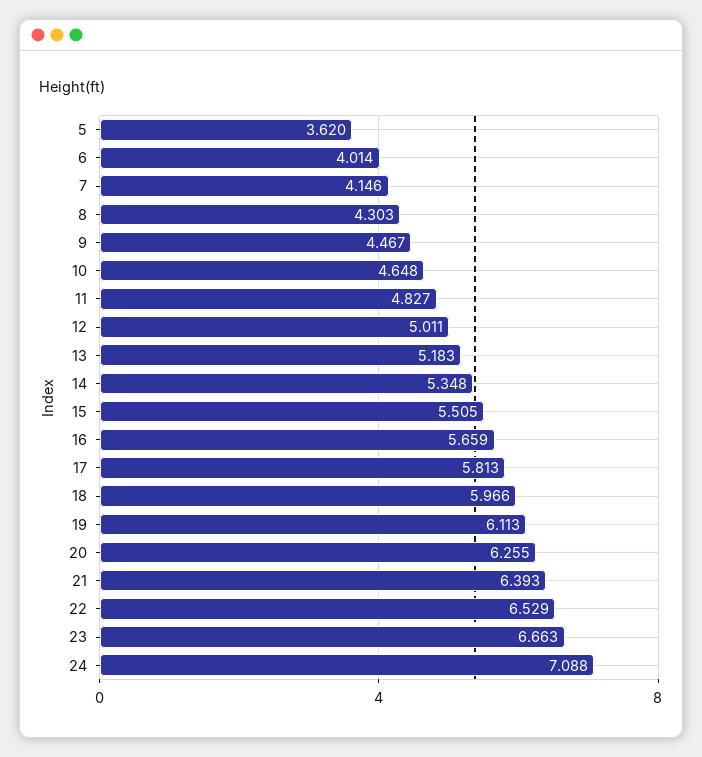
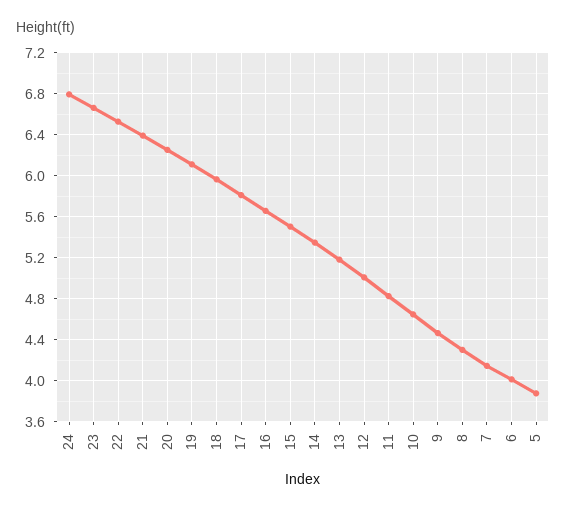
  {
-   "5": 3.62,
+   "5": 3.9,
    "6": 4.014,
    "7": 4.146,
    "8": 4.303,
    "9": 4.467,
    "10": 4.648,
    "11": 4.827,
    "12": 5.011,
    "13": 5.183,
    "14": 5.348,
    "15": 5.505,
    "16": 5.659,
    "17": 5.813,
    "18": 5.966,
    "19": 6.113,
    "20": 6.255,
    "21": 6.393,
    "22": 6.529,
    "23": 6.663,
-   "24": 7.088
+   "24": 6.8
  }

